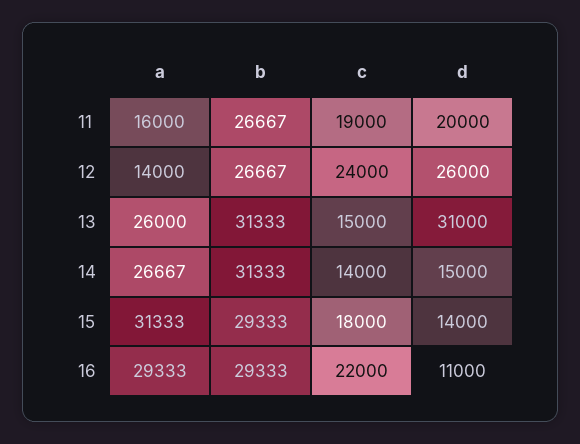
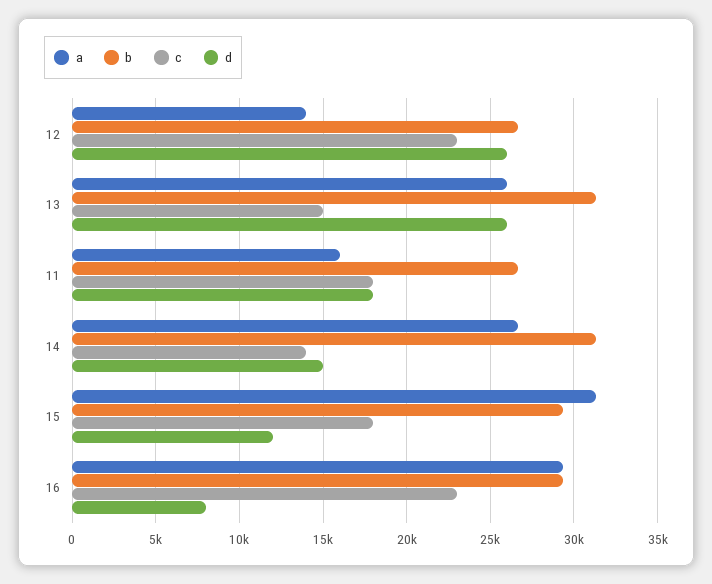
  {
    "a": {
      "11": 16000,
      "12": 14000,
      "13": 26000,
      "14": 26667,
      "15": 31333,
      "16": 29333
    },
    "b": {
      "11": 26667,
      "12": 26667,
      "13": 31333,
      "14": 31333,
      "15": 29333,
      "16": 29333
    },
    "c": {
-     "11": 19000,
+     "11": 18000,
-     "12": 24000,
+     "12": 23000,
      "13": 15000,
      "14": 14000,
      "15": 18000,
-     "16": 22000
+     "16": 23000
    },
    "d": {
-     "11": 20000,
+     "11": 18000,
      "12": 26000,
-     "13": 31000,
+     "13": 26000,
      "14": 15000,
-     "15": 14000,
+     "15": 12000,
-     "16": 11000
+     "16": 8000
    }
  }

